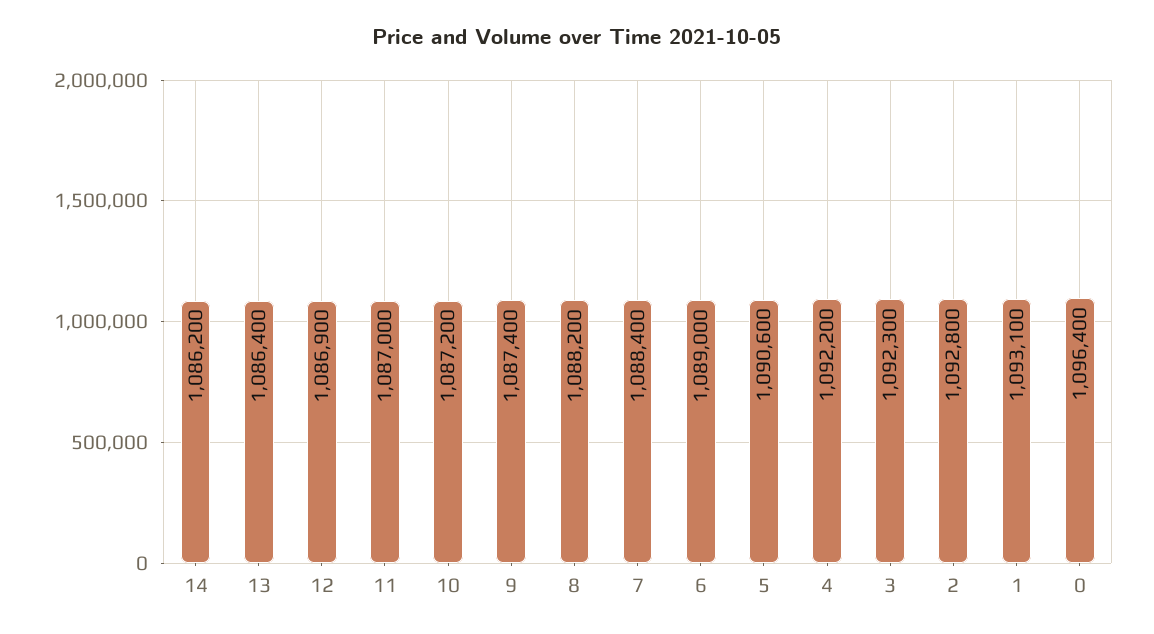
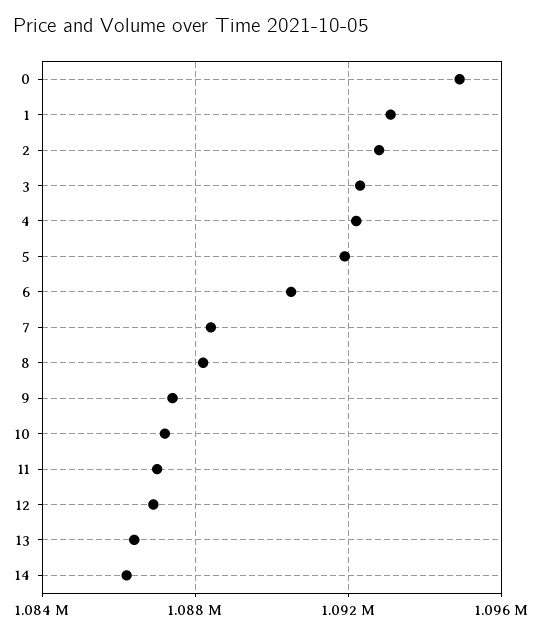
  {
    "14": 1086200,
    "13": 1086400,
    "12": 1086900,
    "11": 1087000,
    "10": 1087200,
    "9": 1087400,
    "8": 1088200,
    "7": 1088400,
-   "6": 1089000,
+   "6": 1090500,
-   "5": 1090600,
+   "5": 1092000,
    "4": 1092200,
    "3": 1092300,
    "2": 1092800,
    "1": 1093100,
-   "0": 1096400
+   "0": 1095000
  }

